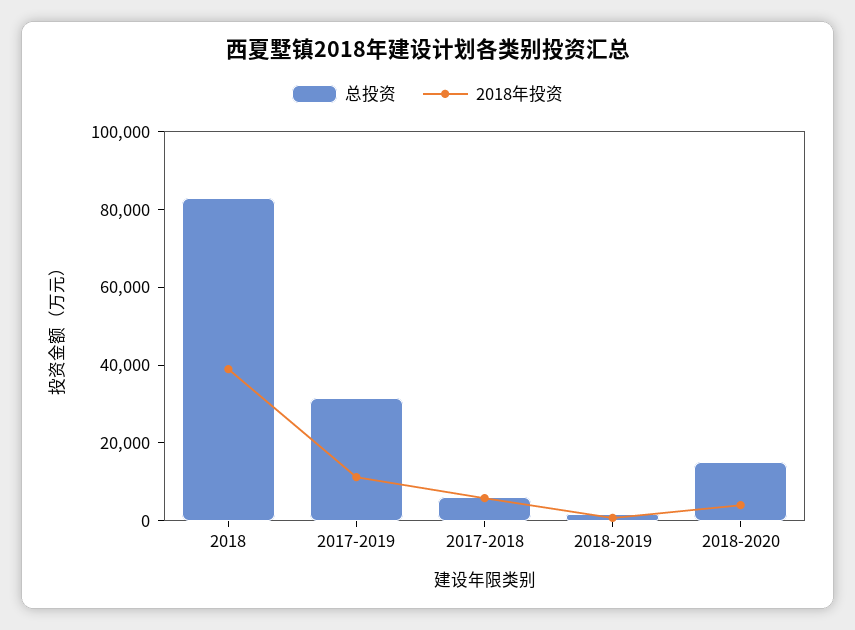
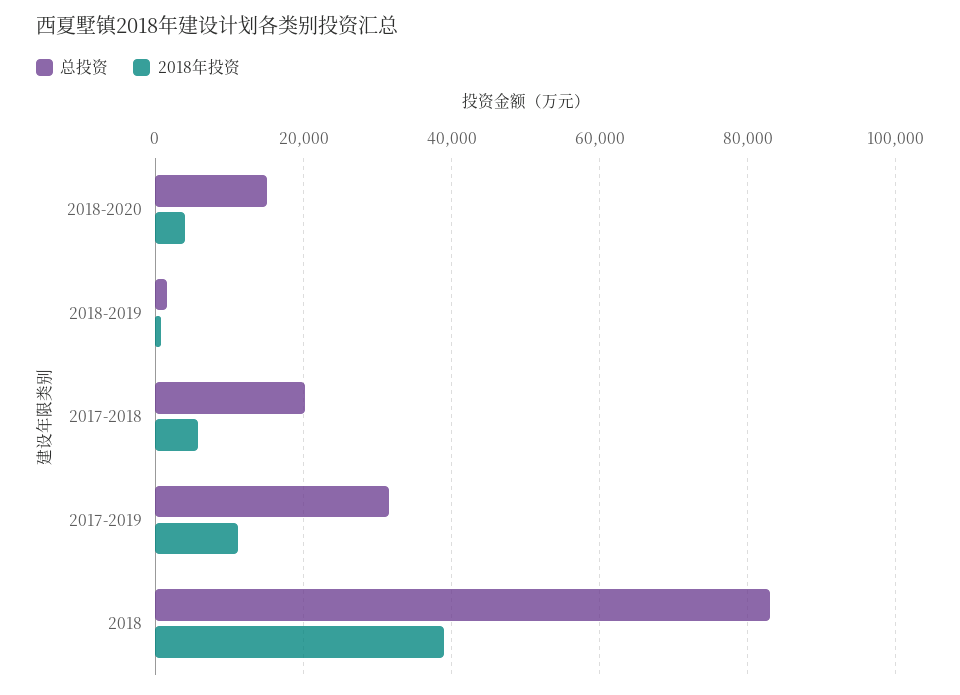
  {
    "总投资": {
      "2018": 84000,
      "2017-2019": 32000,
-     "2017-2018": 5000,
+     "2017-2018": 20000,
      "2018-2019": 2000,
      "2018-2020": 16000
    },
    "2018年投资": {
      "2018": 40000,
      "2017-2019": 12000,
      "2017-2018": 6000,
      "2018-2019": 0,
      "2018-2020": 4000
    }
  }

